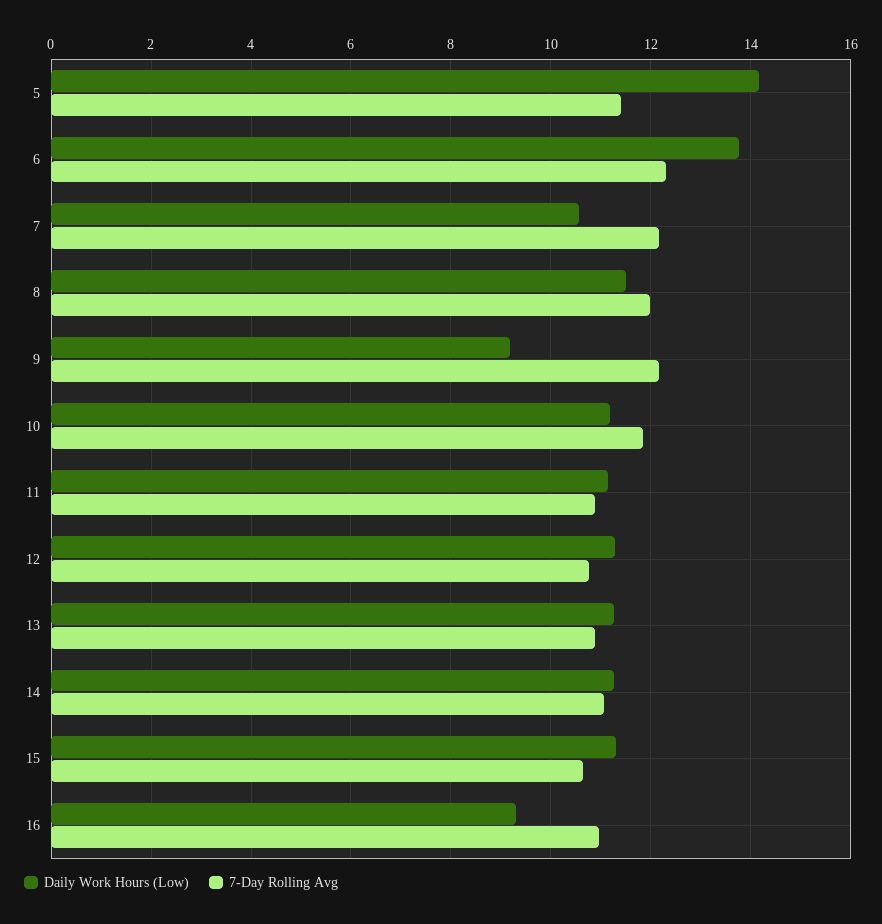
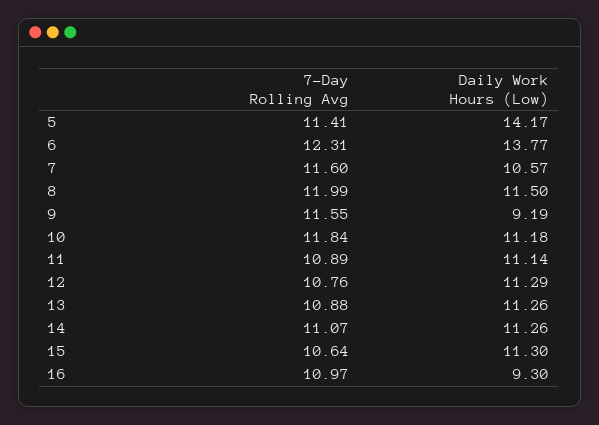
  {
    "Daily Work Hours (Low)": {
      "5": 14.17,
      "6": 13.77,
      "7": 10.57,
      "8": 11.5,
      "9": 9.19,
      "10": 11.18,
      "11": 11.14,
      "12": 11.29,
      "13": 11.26,
      "14": 11.26,
      "15": 11.3,
      "16": 9.3
    },
    "7-Day Rolling Avg": {
      "5": 11.41,
      "6": 12.31,
-     "7": 12.2,
+     "7": 11.6,
      "8": 11.99,
-     "9": 12.2,
+     "9": 11.55,
      "10": 11.84,
      "11": 10.89,
      "12": 10.76,
      "13": 10.88,
      "14": 11.07,
      "15": 10.64,
      "16": 10.97
    }
  }

